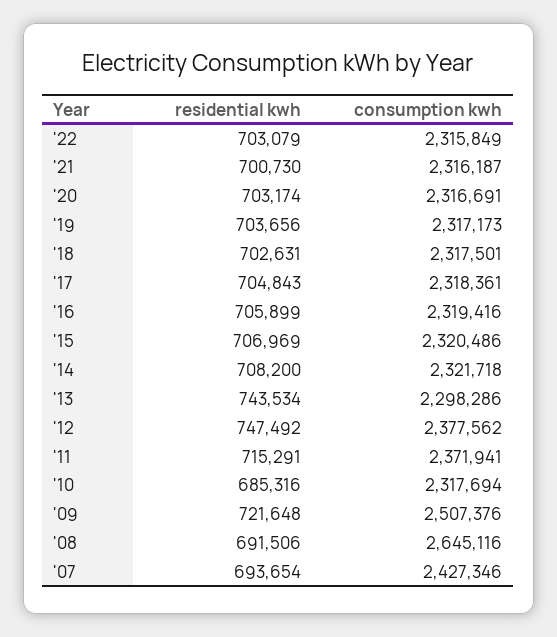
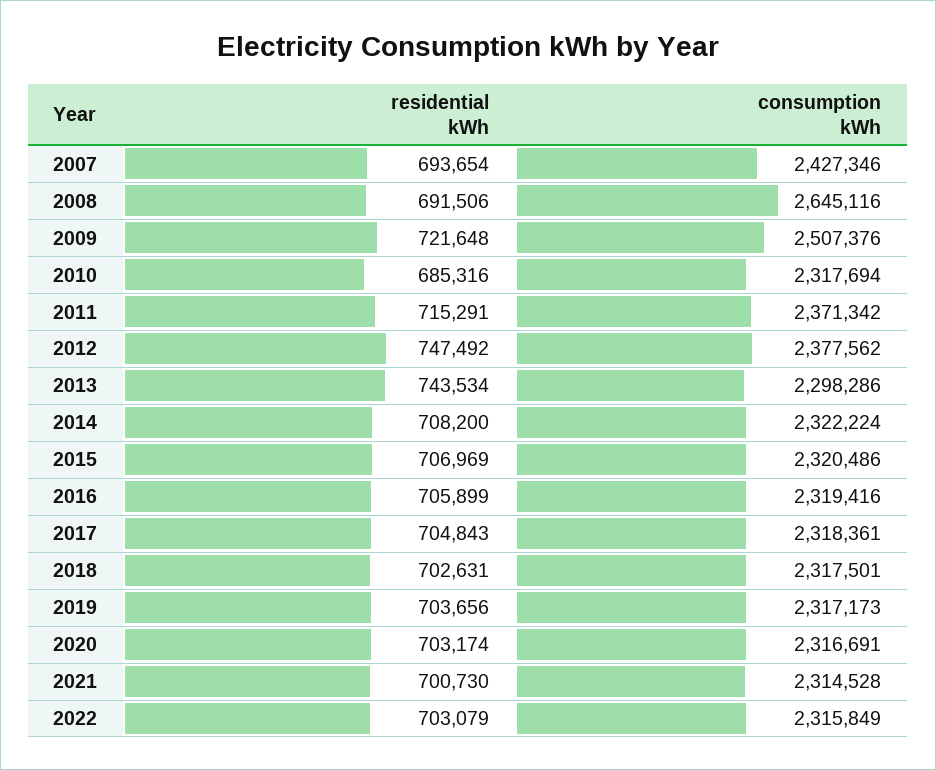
  {
    "residential kwh": {
      "'22": 703079,
      "'21": 700730,
      "'20": 703174,
      "'19": 703656,
      "'18": 702631,
      "'17": 704843,
      "'16": 705899,
      "'15": 706969,
      "'14": 708200,
      "'13": 743534,
      "'12": 747492,
      "'11": 715291,
      "'10": 685316,
      "'09": 721648,
      "'08": 691506,
      "'07": 693654
    },
    "consumption kwh": {
      "'22": 2315849,
-     "'21": 2316187,
+     "'21": 2314528,
      "'20": 2316691,
      "'19": 2317173,
      "'18": 2317501,
      "'17": 2318361,
      "'16": 2319416,
      "'15": 2320486,
-     "'14": 2321718,
+     "'14": 2322224,
      "'13": 2298286,
      "'12": 2377562,
-     "'11": 2371941,
+     "'11": 2371342,
      "'10": 2317694,
      "'09": 2507376,
      "'08": 2645116,
      "'07": 2427346
    }
  }

